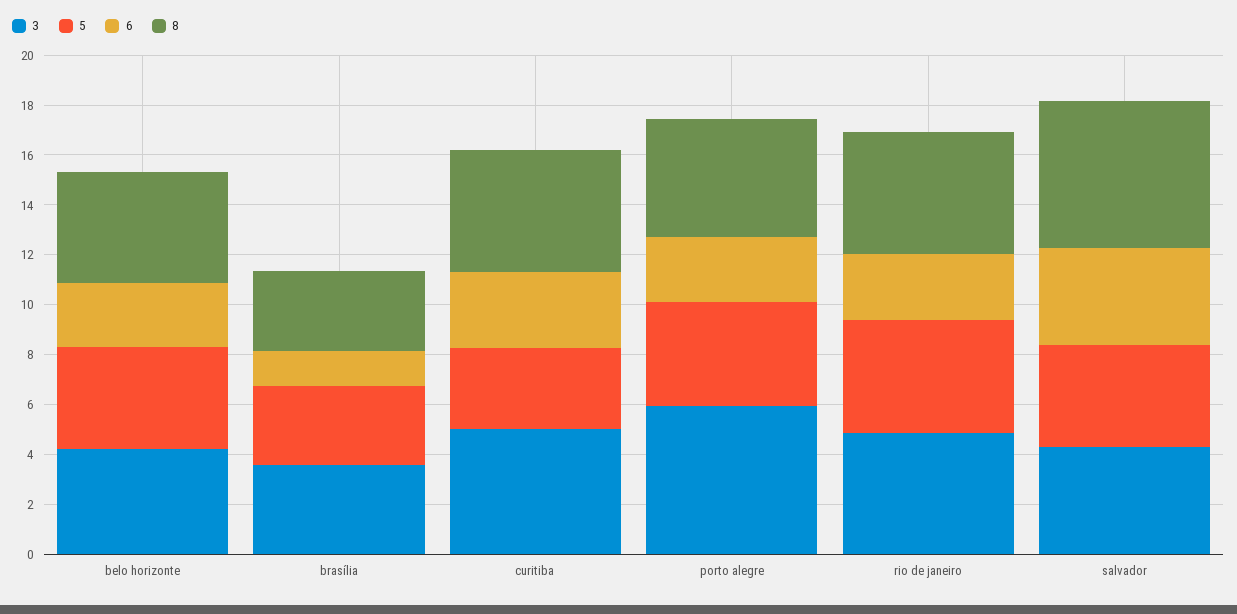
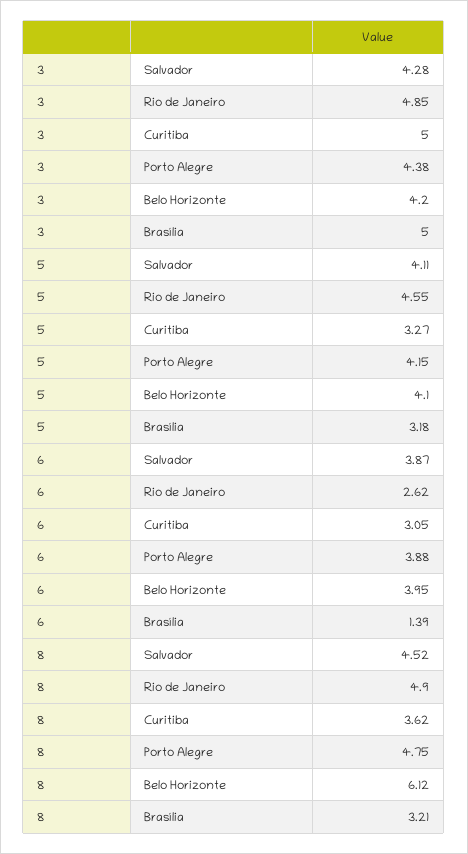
  {
    "3": {
      "belo horizonte": 4.2,
-     "brasília": 3.5,
+     "brasília": 5,
      "curitiba": 5,
-     "porto alegre": 6,
+     "porto alegre": 4.38,
      "rio de janeiro": 4.85,
      "salvador": 4.28
    },
    "5": {
      "belo horizonte": 4.1,
      "brasília": 3.18,
      "curitiba": 3.27,
      "porto alegre": 4.15,
      "rio de janeiro": 4.55,
      "salvador": 4.11
    },
    "6": {
-     "belo horizonte": 2.5,
+     "belo horizonte": 3.95,
      "brasília": 1.39,
      "curitiba": 3.05,
-     "porto alegre": 2.5,
+     "porto alegre": 3.88,
      "rio de janeiro": 2.62,
      "salvador": 3.87
    },
    "8": {
-     "belo horizonte": 4.5,
+     "belo horizonte": 6.12,
      "brasília": 3.21,
-     "curitiba": 5,
+     "curitiba": 3.62,
      "porto alegre": 4.75,
      "rio de janeiro": 4.9,
-     "salvador": 6
+     "salvador": 4.52
    }
  }

